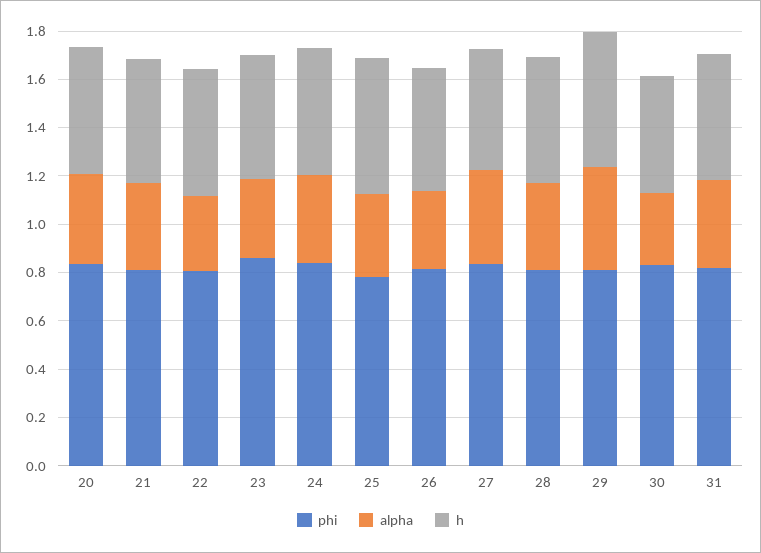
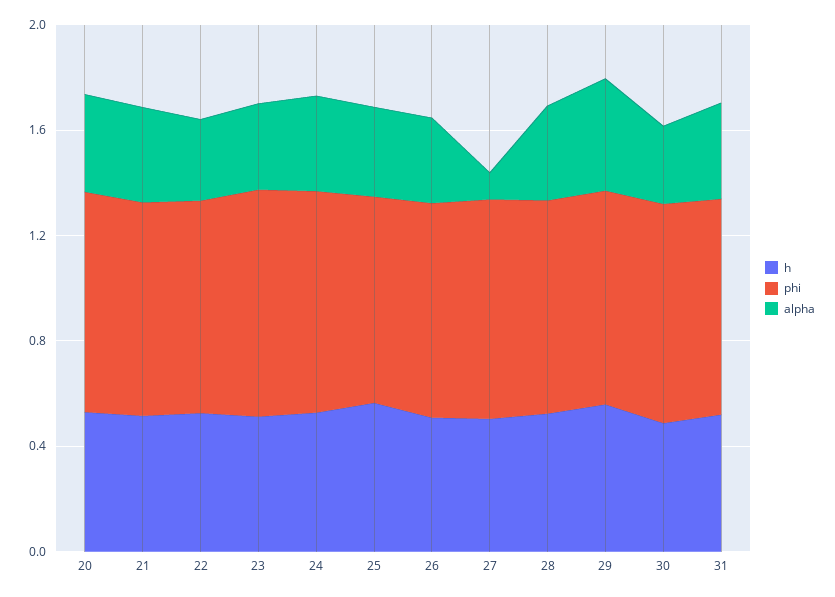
  {
    "phi": {
      "20": 0.85,
      "21": 0.8,
      "22": 0.8,
      "23": 0.85,
      "24": 0.85,
      "25": 0.8,
      "26": 0.8,
      "27": 0.85,
      "28": 0.8,
      "29": 0.8,
      "30": 0.85,
      "31": 0.8
    },
    "alpha": {
      "20": 0.35,
      "21": 0.35,
      "22": 0.3,
      "23": 0.35,
      "24": 0.35,
      "25": 0.35,
      "26": 0.3,
-     "27": 0.4,
+     "27": 0.1,
      "28": 0.35,
      "29": 0.45,
      "30": 0.3,
      "31": 0.35
    },
    "h": {
      "20": 0.55,
      "21": 0.5,
      "22": 0.55,
      "23": 0.5,
      "24": 0.55,
      "25": 0.55,
      "26": 0.5,
      "27": 0.5,
      "28": 0.5,
      "29": 0.55,
      "30": 0.5,
      "31": 0.5
    }
  }

